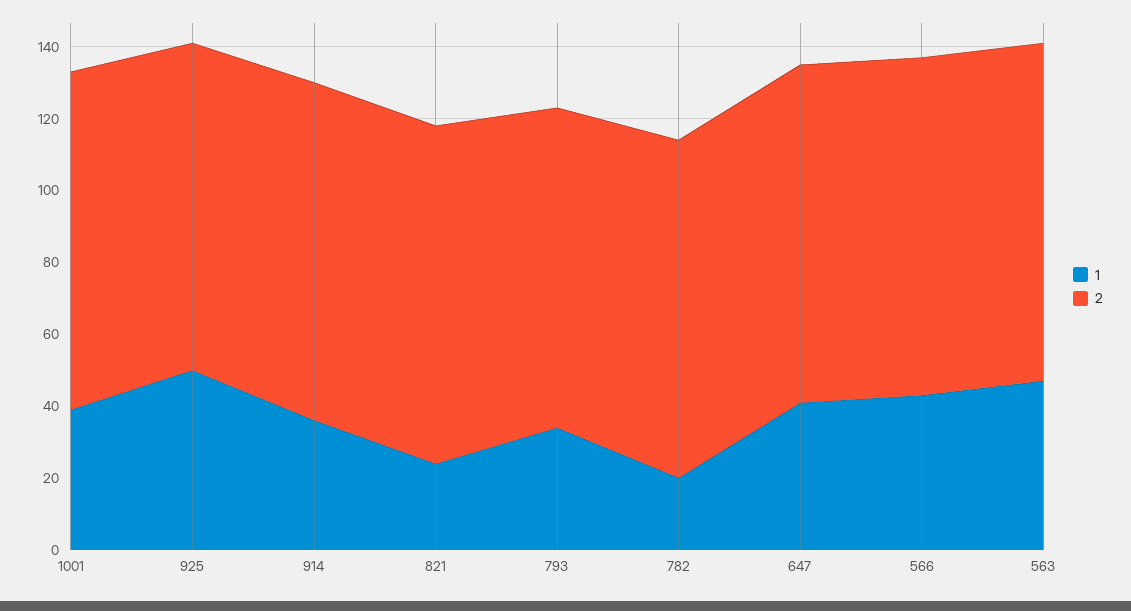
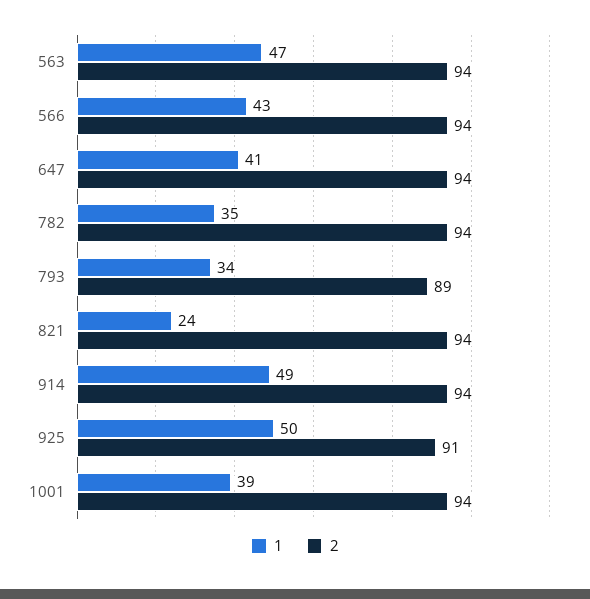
  {
    "1": {
      "1001": 39,
      "925": 50,
-     "914": 35,
+     "914": 49,
      "821": 24,
      "793": 34,
-     "782": 20,
+     "782": 35,
      "647": 41,
      "566": 43,
      "563": 47
    },
    "2": {
      "1001": 94,
      "925": 91,
      "914": 94,
      "821": 94,
      "793": 89,
      "782": 94,
      "647": 94,
      "566": 94,
      "563": 94
    }
  }

